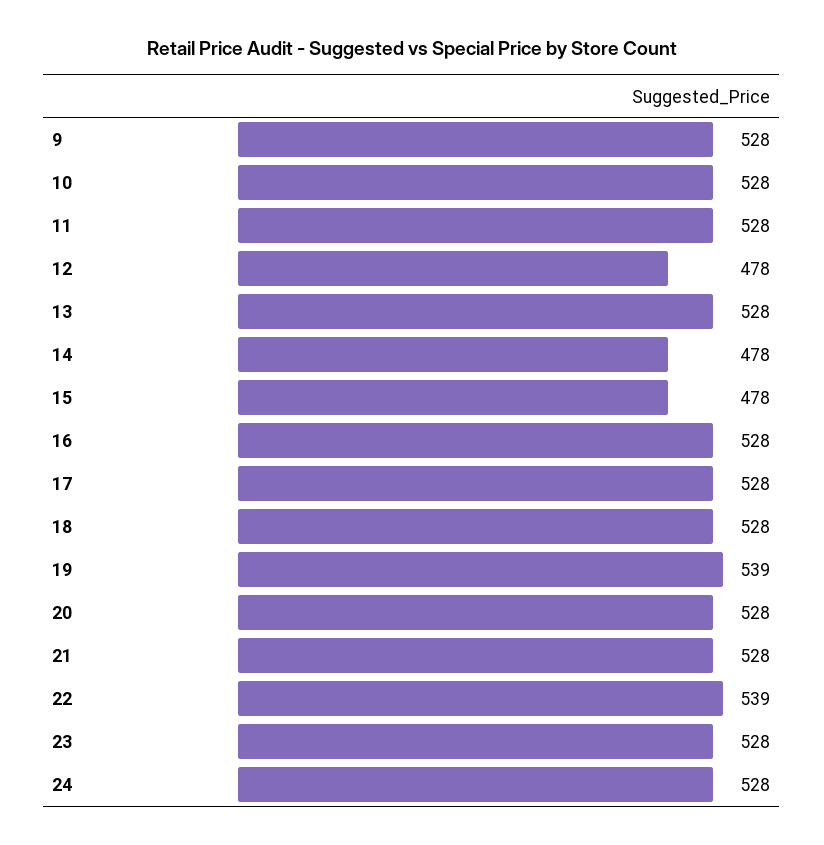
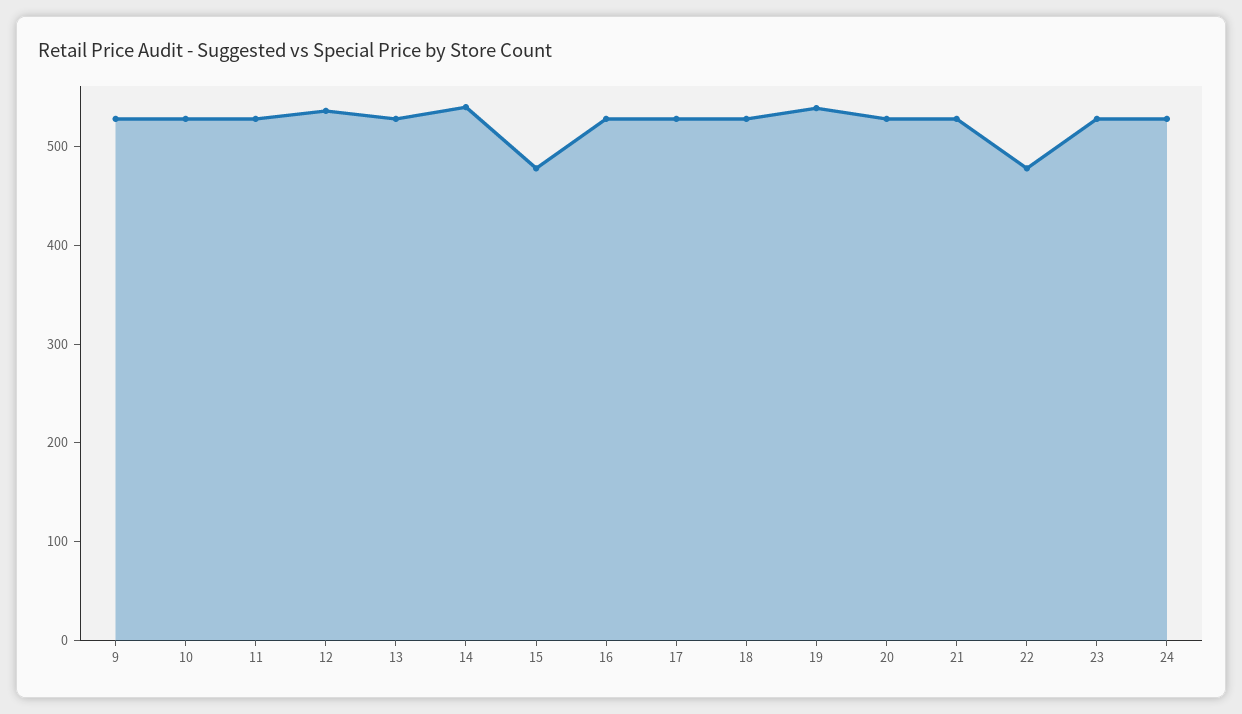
  {
    "9": 528,
    "10": 528,
    "11": 528,
-   "12": 478,
+   "12": 540,
    "13": 528,
-   "14": 478,
+   "14": 540,
    "15": 478,
    "16": 528,
    "17": 528,
    "18": 528,
    "19": 539,
    "20": 528,
    "21": 528,
-   "22": 539,
+   "22": 480,
    "23": 528,
    "24": 528
  }

